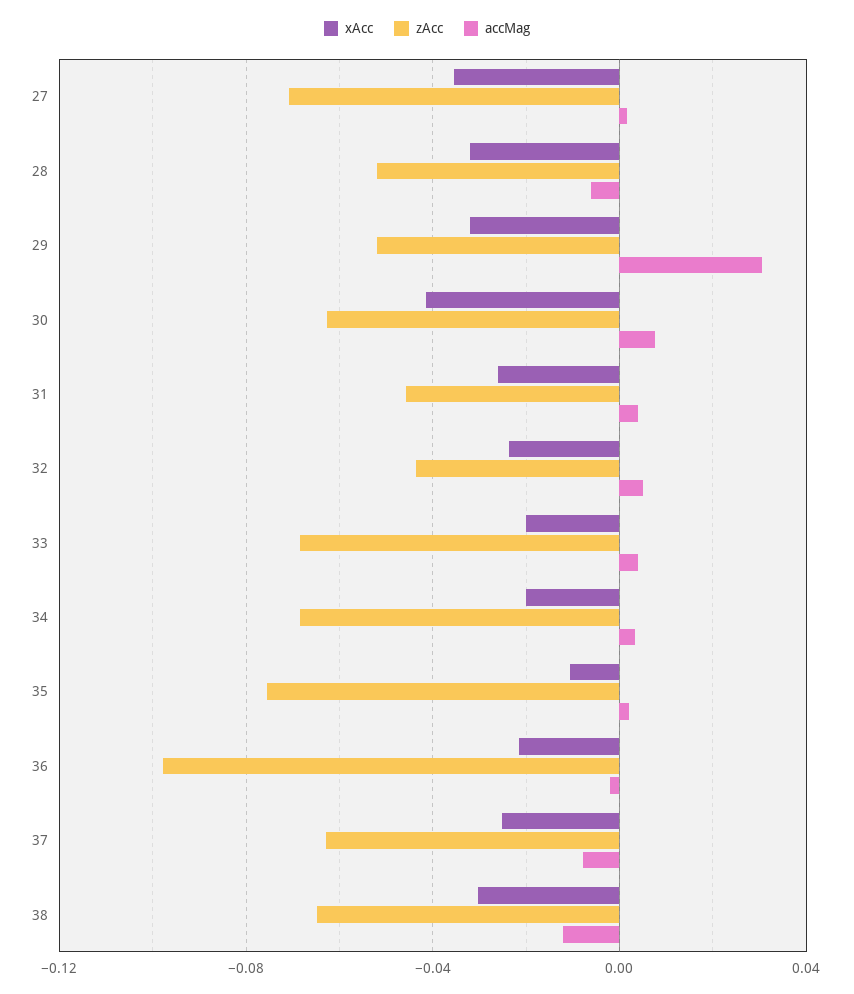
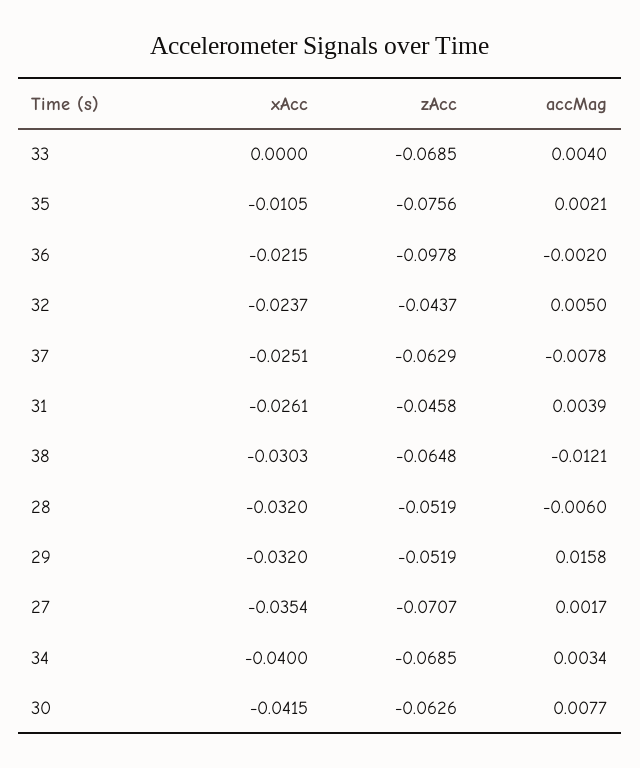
  {
    "xAcc": {
      "27": -0.0354,
      "28": -0.032,
      "29": -0.032,
      "30": -0.0415,
      "31": -0.0261,
      "32": -0.0237,
-     "33": -0.02,
+     "33": 0,
-     "34": -0.02,
+     "34": -0.04,
      "35": -0.0105,
      "36": -0.0215,
      "37": -0.0251,
      "38": -0.0303
    },
    "zAcc": {
      "27": -0.0707,
      "28": -0.0519,
      "29": -0.0519,
      "30": -0.0626,
      "31": -0.0458,
      "32": -0.0437,
      "33": -0.0685,
      "34": -0.0685,
      "35": -0.0756,
      "36": -0.0978,
      "37": -0.0629,
      "38": -0.0648
    },
    "accMag": {
      "27": 0.0017,
      "28": -0.006,
-     "29": 0.03,
+     "29": 0.0158,
      "30": 0.0077,
      "31": 0.0039,
      "32": 0.005,
      "33": 0.004,
      "34": 0.0034,
      "35": 0.0021,
      "36": -0.002,
      "37": -0.0078,
      "38": -0.0121
    }
  }

